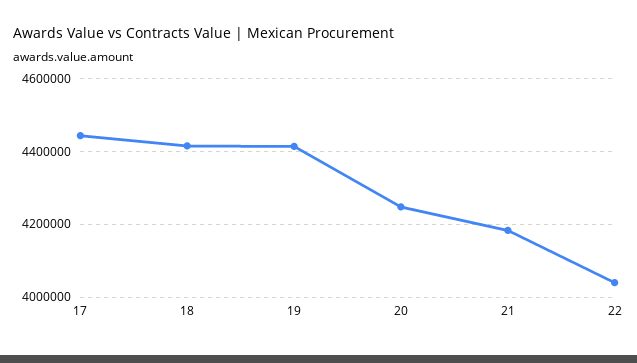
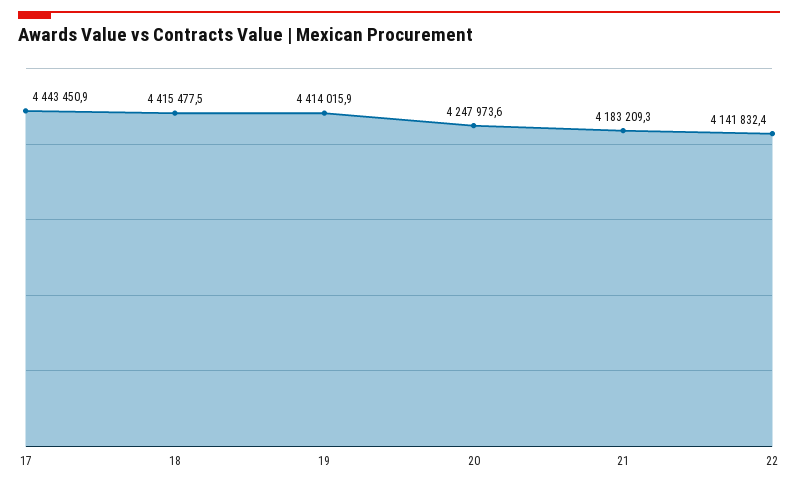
  {
    "17": 4443450.9,
    "18": 4415477.5,
    "19": 4414015.9,
    "20": 4247973.6,
    "21": 4183209.3,
-   "22": 4040000
+   "22": 4141832.4
  }

